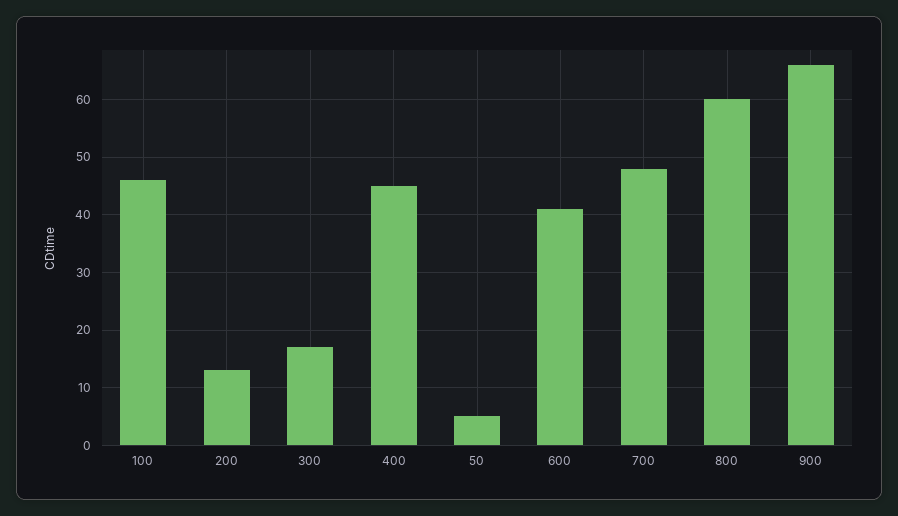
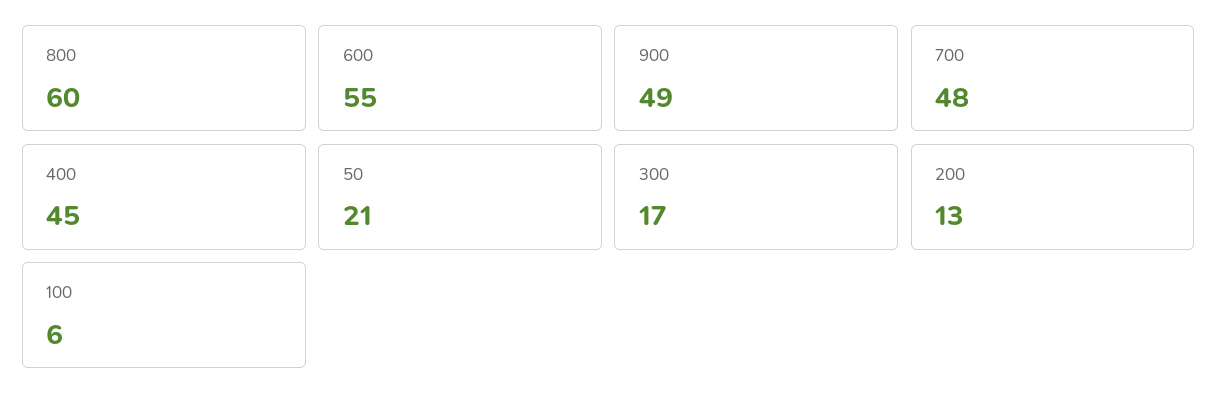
  {
-   "100": 45,
+   "100": 6,
    "200": 13,
    "300": 17,
    "400": 45,
-   "50": 5,
+   "50": 21,
-   "600": 40,
+   "600": 55,
    "700": 48,
    "800": 60,
-   "900": 65
+   "900": 49
  }

